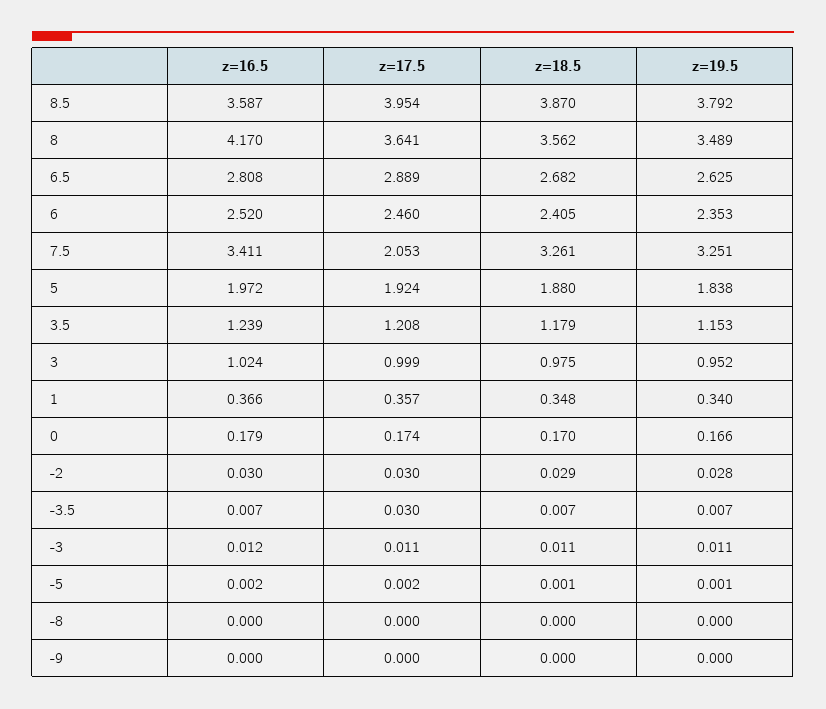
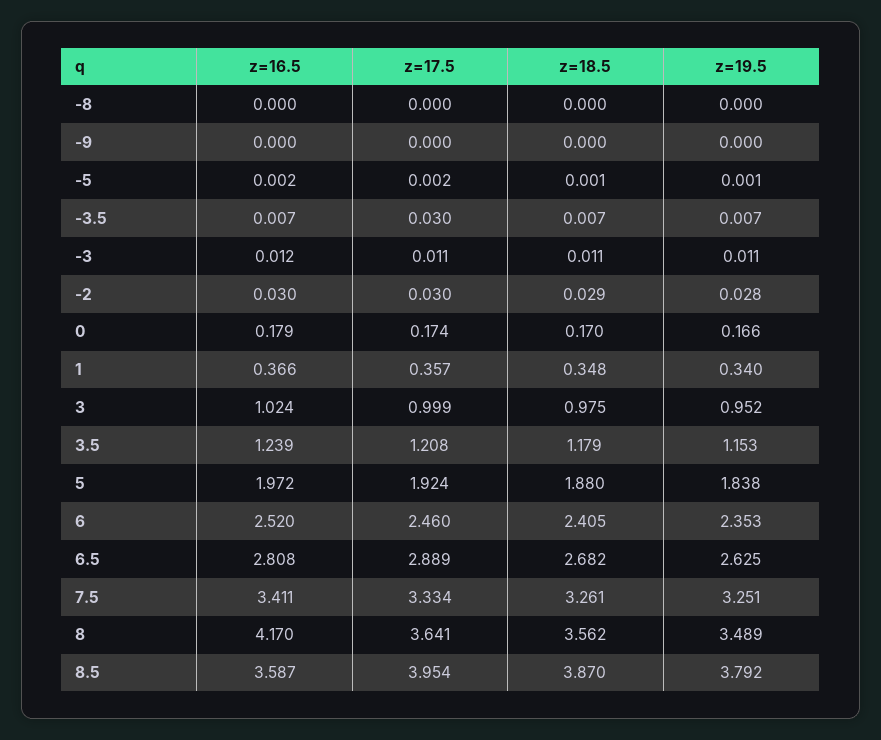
  {
    "z=16.5": {
      "8.5": 3.587,
      "8": 4.17,
      "6.5": 2.808,
      "6": 2.52,
      "7.5": 3.411,
      "5": 1.972,
      "3.5": 1.239,
      "3": 1.024,
      "1": 0.366,
      "0": 0.179,
      "-2": 0.03,
      "-3.5": 0.007,
      "-3": 0.012,
      "-5": 0.002,
      "-8": 0,
      "-9": 0
    },
    "z=17.5": {
      "8.5": 3.954,
      "8": 3.641,
      "6.5": 2.889,
      "6": 2.46,
-     "7.5": 2.053,
+     "7.5": 3.334,
      "5": 1.924,
      "3.5": 1.208,
      "3": 0.999,
      "1": 0.357,
      "0": 0.174,
      "-2": 0.03,
      "-3.5": 0.03,
      "-3": 0.011,
      "-5": 0.002,
      "-8": 0,
      "-9": 0
    },
    "z=18.5": {
      "8.5": 3.87,
      "8": 3.562,
      "6.5": 2.682,
      "6": 2.405,
      "7.5": 3.261,
      "5": 1.88,
      "3.5": 1.179,
      "3": 0.975,
      "1": 0.348,
      "0": 0.17,
      "-2": 0.029,
      "-3.5": 0.007,
      "-3": 0.011,
      "-5": 0.001,
      "-8": 0,
      "-9": 0
    },
    "z=19.5": {
      "8.5": 3.792,
      "8": 3.489,
      "6.5": 2.625,
      "6": 2.353,
      "7.5": 3.251,
      "5": 1.838,
      "3.5": 1.153,
      "3": 0.952,
      "1": 0.34,
      "0": 0.166,
      "-2": 0.028,
      "-3.5": 0.007,
      "-3": 0.011,
      "-5": 0.001,
      "-8": 0,
      "-9": 0
    }
  }

